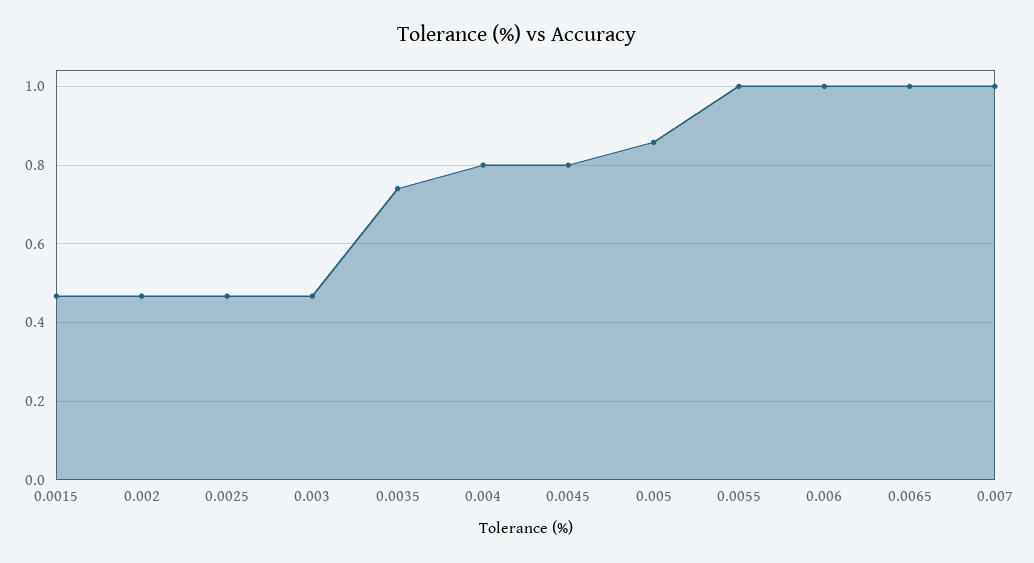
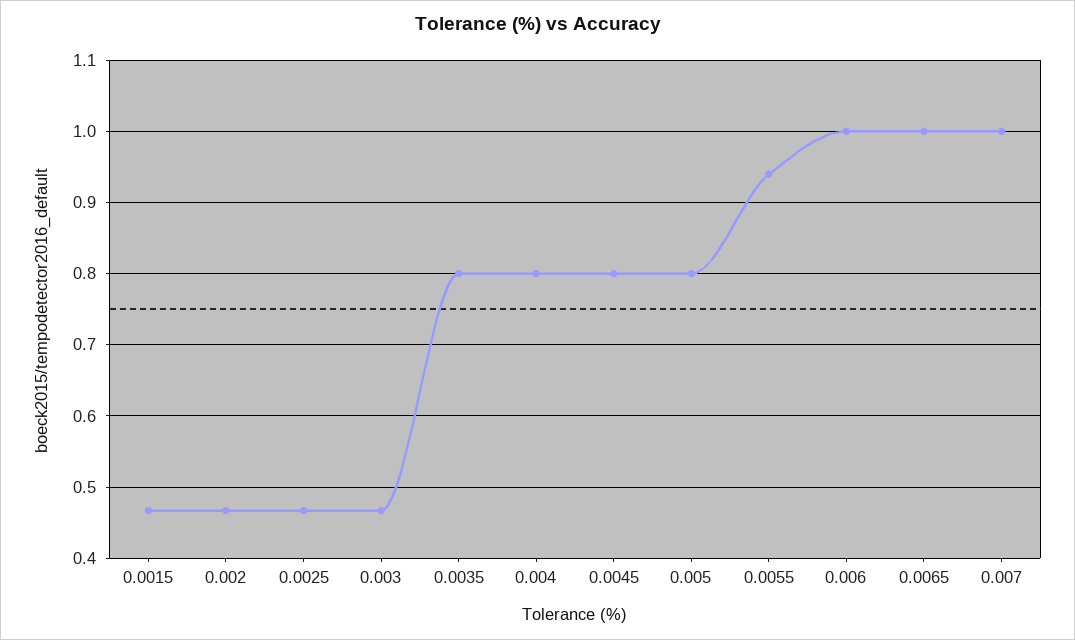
  {
    "0.0015": 0.47,
    "0.002": 0.47,
    "0.0025": 0.47,
    "0.003": 0.47,
-   "0.0035": 0.74,
+   "0.0035": 0.8,
    "0.004": 0.8,
    "0.0045": 0.8,
-   "0.005": 0.86,
+   "0.005": 0.8,
-   "0.0055": 1,
+   "0.0055": 0.94,
    "0.006": 1,
    "0.0065": 1,
    "0.007": 1
  }

